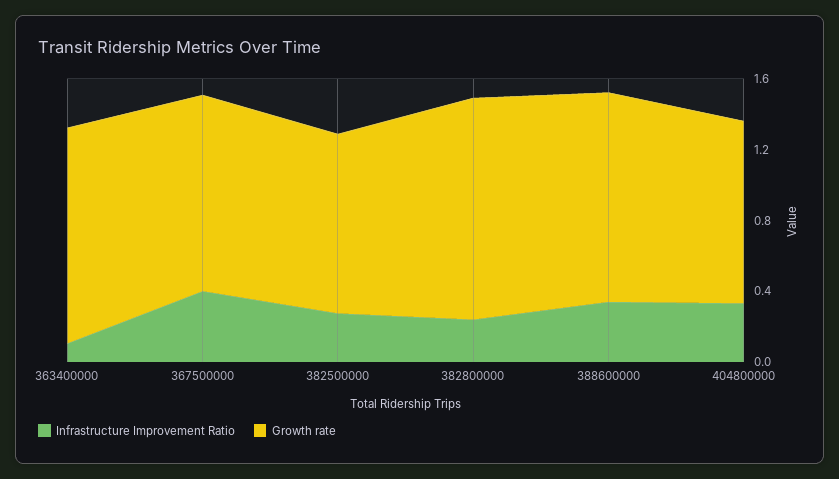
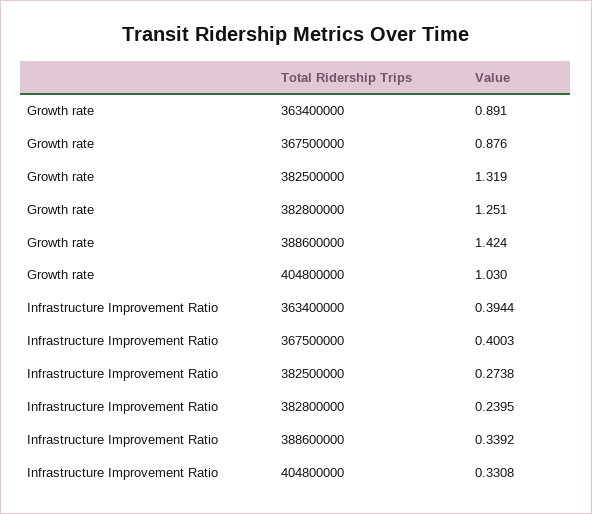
  {
    "Infrastructure Improvement Ratio": {
-     "363400000": 0.1,
+     "363400000": 0.3944,
      "367500000": 0.4003,
      "382500000": 0.2738,
      "382800000": 0.2395,
      "388600000": 0.3392,
      "404800000": 0.3308
    },
    "Growth rate": {
-     "363400000": 1.2,
+     "363400000": 0.891,
-     "367500000": 1.1,
+     "367500000": 0.876,
-     "382500000": 1,
+     "382500000": 1.319,
      "382800000": 1.251,
-     "388600000": 1.2,
+     "388600000": 1.424,
      "404800000": 1.03
    }
  }

